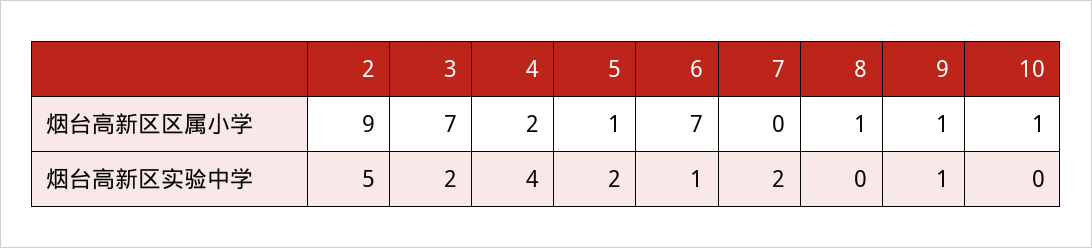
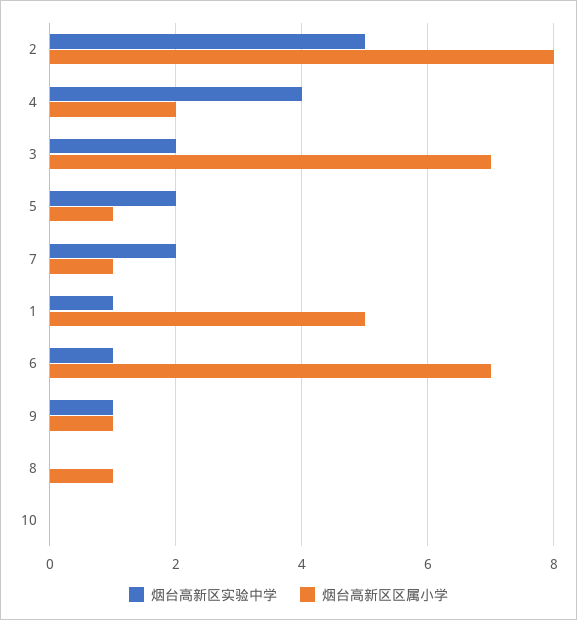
  {
    "烟台高新区区属小学": {
-     "2": 9,
+     "2": 8,
      "3": 7,
      "4": 2,
      "5": 1,
      "6": 7,
-     "7": 0,
+     "7": 1,
      "8": 1,
      "9": 1,
-     "10": 1
+     "10": 0,
+     "1": 5
    },
    "烟台高新区实验中学": {
      "2": 5,
      "3": 2,
      "4": 4,
      "5": 2,
      "6": 1,
      "7": 2,
      "8": 0,
      "9": 1,
-     "10": 0
+     "10": 0,
+     "1": 1
    }
  }

